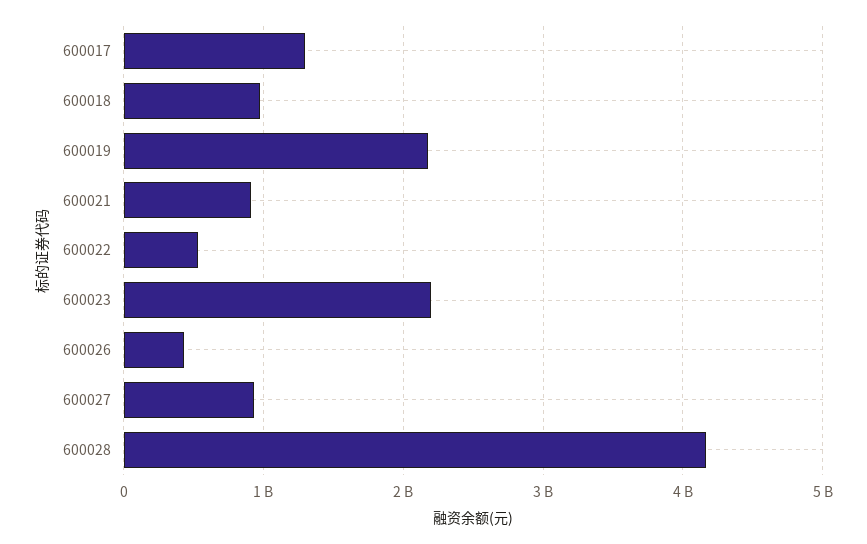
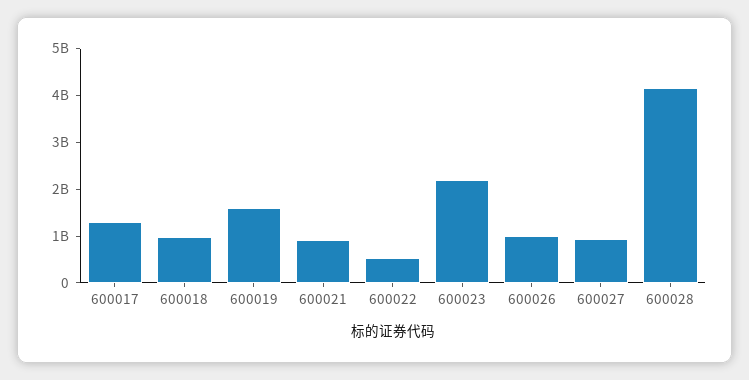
  {
    "600017": 1300000000,
    "600018": 1000000000,
-   "600019": 2200000000,
+   "600019": 1600000000,
    "600021": 900000000,
    "600022": 500000000,
    "600023": 2200000000,
-   "600026": 400000000,
+   "600026": 1000000000,
    "600027": 900000000,
    "600028": 4200000000
  }

